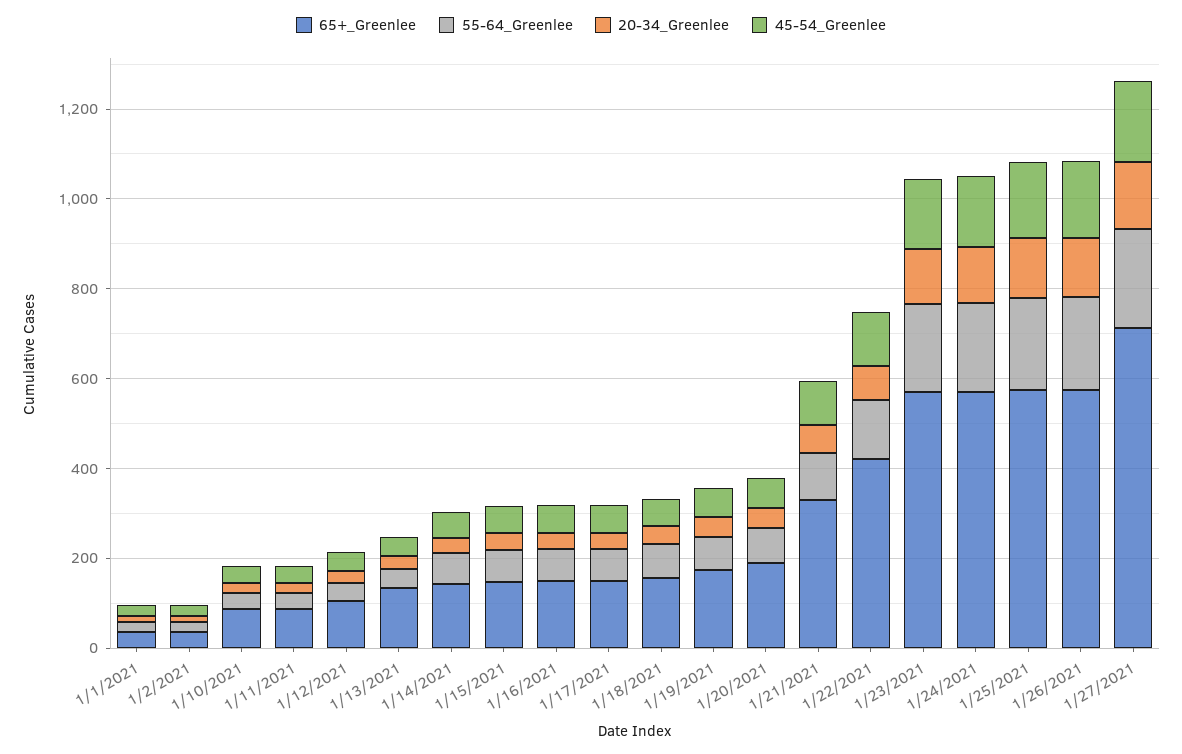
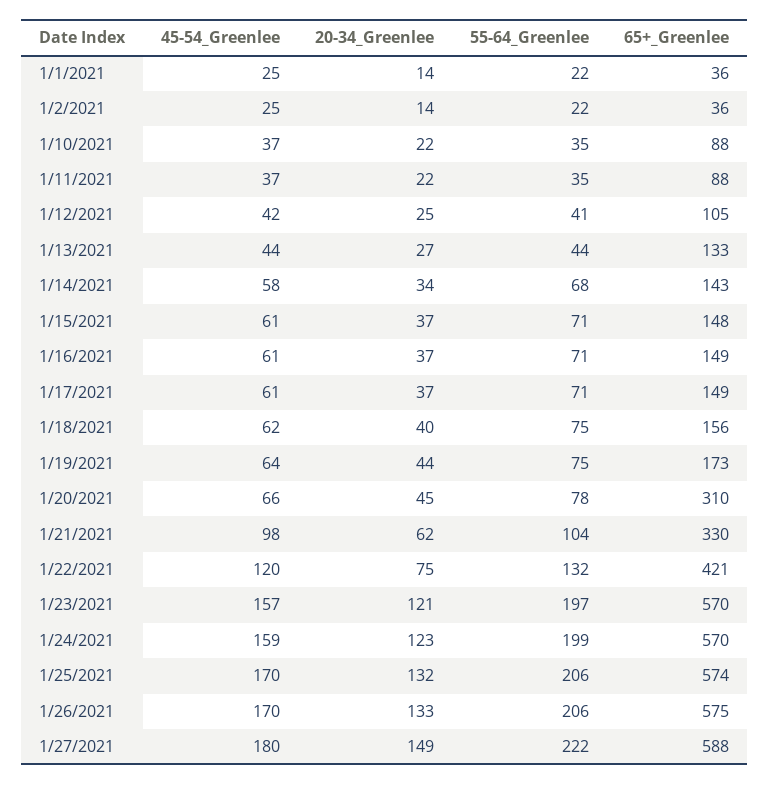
  {
    "65+_Greenlee": {
      "1/1/2021": 36,
      "1/2/2021": 36,
      "1/10/2021": 88,
      "1/11/2021": 88,
      "1/12/2021": 105,
      "1/13/2021": 133,
      "1/14/2021": 143,
      "1/15/2021": 148,
      "1/16/2021": 149,
      "1/17/2021": 149,
      "1/18/2021": 156,
      "1/19/2021": 173,
-     "1/20/2021": 200,
+     "1/20/2021": 310,
      "1/21/2021": 330,
      "1/22/2021": 421,
      "1/23/2021": 570,
      "1/24/2021": 570,
      "1/25/2021": 574,
      "1/26/2021": 575,
-     "1/27/2021": 700
+     "1/27/2021": 588
    },
    "55-64_Greenlee": {
      "1/1/2021": 22,
      "1/2/2021": 22,
      "1/10/2021": 35,
      "1/11/2021": 35,
      "1/12/2021": 41,
      "1/13/2021": 44,
      "1/14/2021": 68,
      "1/15/2021": 71,
      "1/16/2021": 71,
      "1/17/2021": 71,
      "1/18/2021": 75,
      "1/19/2021": 75,
      "1/20/2021": 78,
      "1/21/2021": 104,
      "1/22/2021": 132,
      "1/23/2021": 197,
      "1/24/2021": 199,
      "1/25/2021": 206,
      "1/26/2021": 206,
      "1/27/2021": 222
    },
    "20-34_Greenlee": {
      "1/1/2021": 14,
      "1/2/2021": 14,
      "1/10/2021": 22,
      "1/11/2021": 22,
      "1/12/2021": 25,
      "1/13/2021": 27,
      "1/14/2021": 34,
      "1/15/2021": 37,
      "1/16/2021": 37,
      "1/17/2021": 37,
      "1/18/2021": 40,
      "1/19/2021": 44,
      "1/20/2021": 45,
      "1/21/2021": 62,
      "1/22/2021": 75,
      "1/23/2021": 121,
      "1/24/2021": 123,
      "1/25/2021": 132,
      "1/26/2021": 133,
      "1/27/2021": 149
    },
    "45-54_Greenlee": {
      "1/1/2021": 25,
      "1/2/2021": 25,
      "1/10/2021": 37,
      "1/11/2021": 37,
      "1/12/2021": 42,
      "1/13/2021": 44,
      "1/14/2021": 58,
      "1/15/2021": 61,
      "1/16/2021": 61,
      "1/17/2021": 61,
      "1/18/2021": 62,
      "1/19/2021": 64,
      "1/20/2021": 66,
      "1/21/2021": 98,
      "1/22/2021": 120,
      "1/23/2021": 157,
      "1/24/2021": 159,
      "1/25/2021": 170,
      "1/26/2021": 170,
      "1/27/2021": 180
    }
  }

